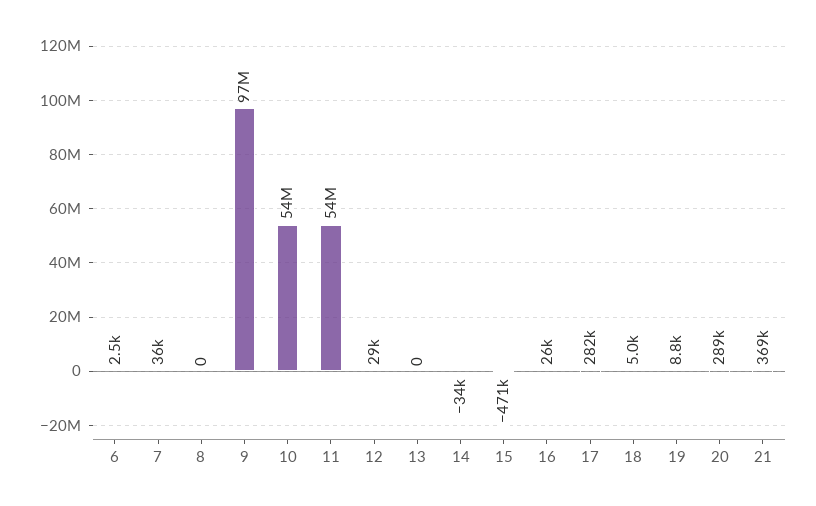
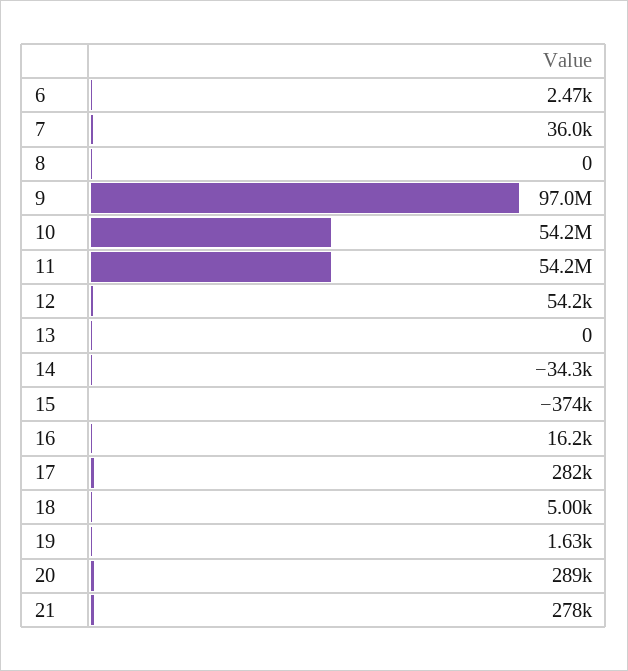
  {
    "6": 2470,
    "7": 36000,
    "8": 0,
    "9": 97000000,
    "10": 54200000,
    "11": 54200000,
-   "12": 29000,
+   "12": 54200,
    "13": 0,
    "14": -34300,
-   "15": -471000,
+   "15": -374000,
-   "16": 26000,
+   "16": 16200,
    "17": 282000,
    "18": 5000,
-   "19": 8800,
+   "19": 1630,
    "20": 289000,
-   "21": 369000
+   "21": 278000
  }

